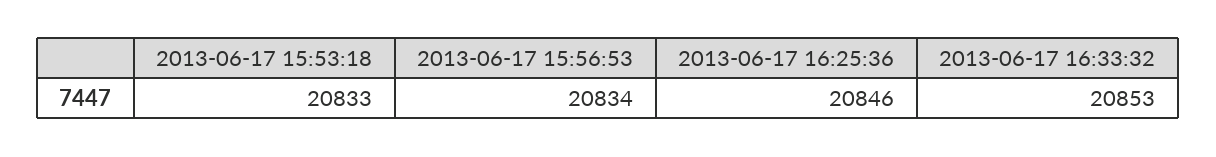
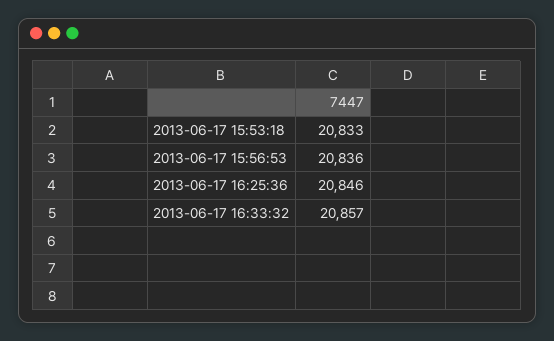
  {
    "2013-06-17 15:53:18": 20833,
-   "2013-06-17 15:56:53": 20834,
+   "2013-06-17 15:56:53": 20836,
    "2013-06-17 16:25:36": 20846,
-   "2013-06-17 16:33:32": 20853
+   "2013-06-17 16:33:32": 20857
  }

